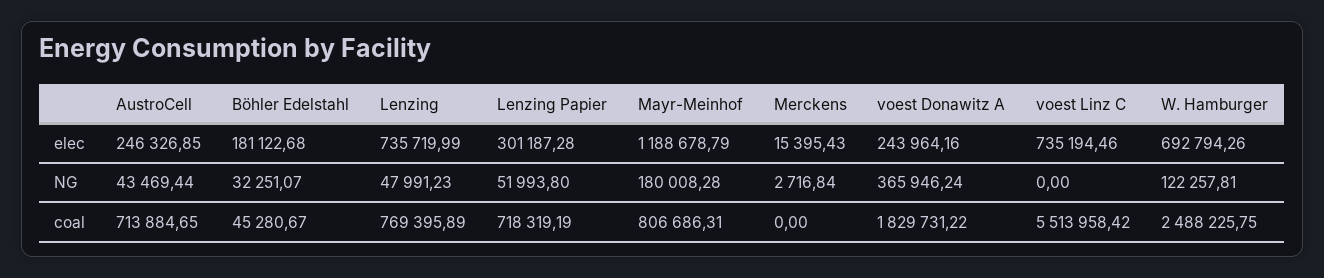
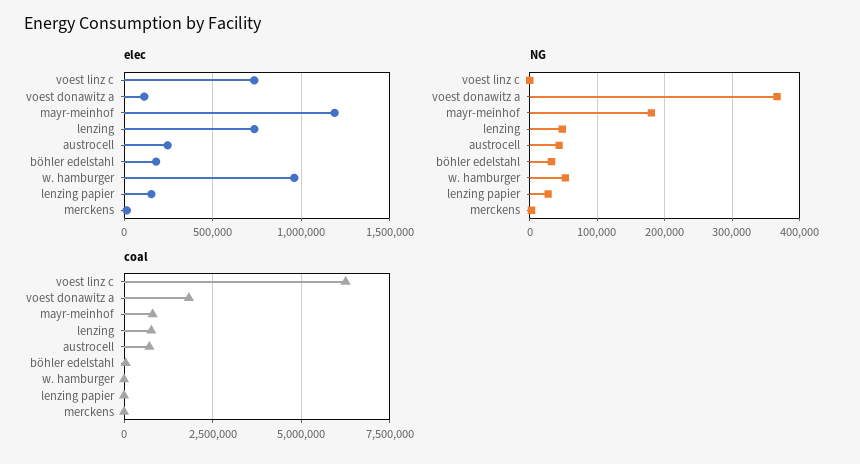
  {
    "elec": {
      "AustroCell": 246326.85,
      "Böhler Edelstahl": 181122.68,
      "Lenzing": 735719.99,
-     "Lenzing Papier": 301187.28,
+     "Lenzing Papier": 150000,
      "Mayr-Meinhof": 1188678.79,
      "Merckens": 15395.43,
-     "voest Donawitz A": 243964.16,
+     "voest Donawitz A": 100000,
      "voest Linz C": 735194.46,
-     "W. Hamburger": 692794.26
+     "W. Hamburger": 950000
    },
    "NG": {
      "AustroCell": 43469.44,
      "Böhler Edelstahl": 32251.07,
      "Lenzing": 47991.23,
-     "Lenzing Papier": 51993.8,
+     "Lenzing Papier": 30000,
      "Mayr-Meinhof": 180008.28,
      "Merckens": 2716.84,
      "voest Donawitz A": 365946.24,
      "voest Linz C": 0,
-     "W. Hamburger": 122257.81
+     "W. Hamburger": 50000
    },
    "coal": {
      "AustroCell": 713884.65,
      "Böhler Edelstahl": 45280.67,
      "Lenzing": 769395.89,
-     "Lenzing Papier": 718319.19,
+     "Lenzing Papier": 0,
      "Mayr-Meinhof": 806686.31,
      "Merckens": 0,
      "voest Donawitz A": 1829731.22,
-     "voest Linz C": 5513958.42,
+     "voest Linz C": 6250000,
-     "W. Hamburger": 2488225.75
+     "W. Hamburger": 0
    }
  }

